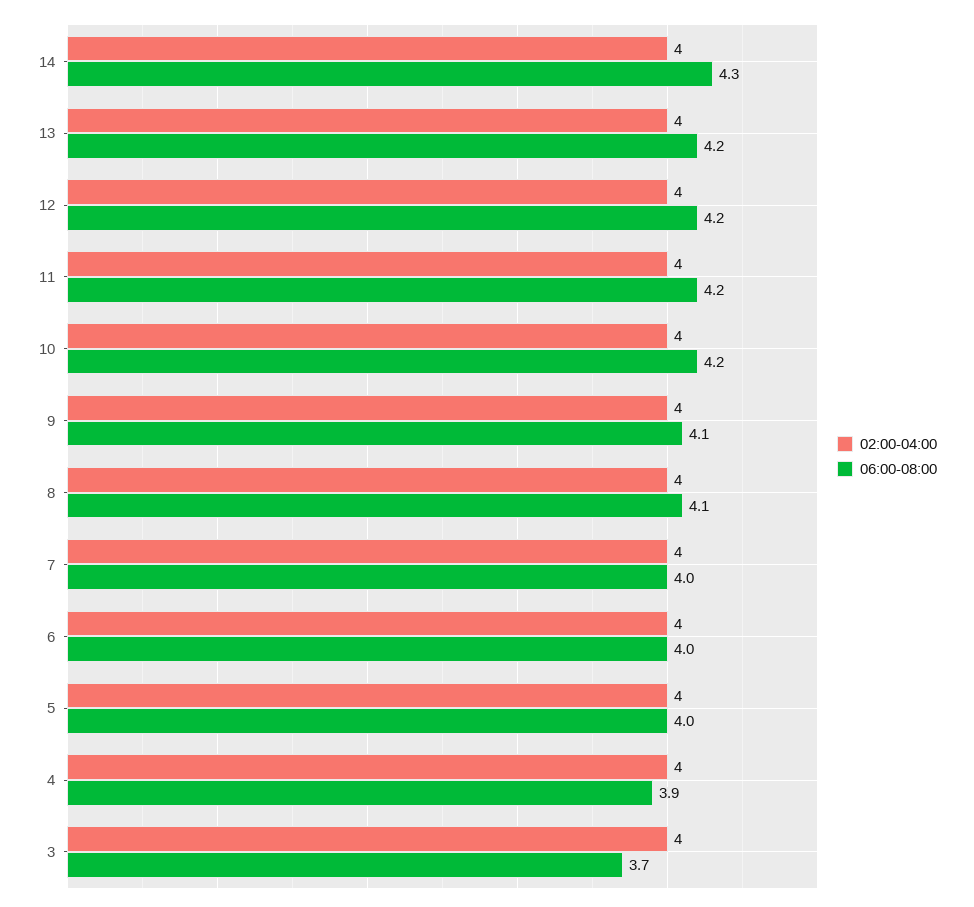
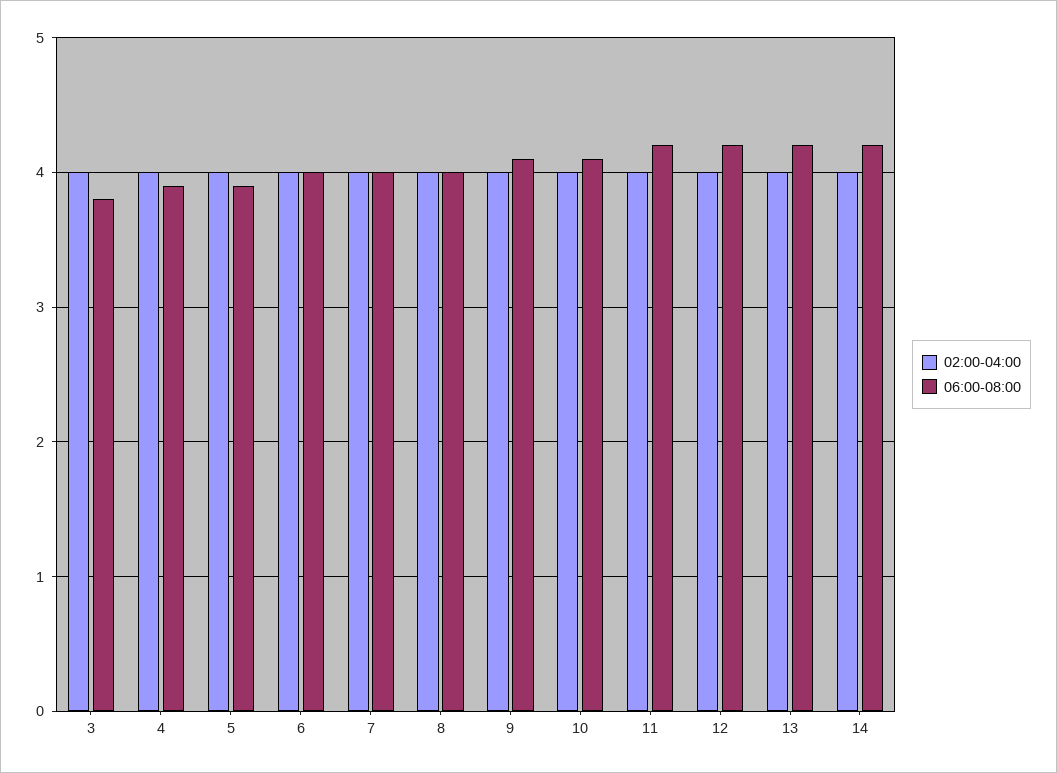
  {
    "02:00-04:00": {
      "14": 4,
      "13": 4,
      "12": 4,
      "11": 4,
      "10": 4,
      "9": 4,
      "8": 4,
      "7": 4,
      "6": 4,
      "5": 4,
      "4": 4,
      "3": 4
    },
    "06:00-08:00": {
-     "14": 4.3,
+     "14": 4.2,
      "13": 4.2,
      "12": 4.2,
      "11": 4.2,
-     "10": 4.2,
+     "10": 4.1,
      "9": 4.1,
-     "8": 4.1,
+     "8": 4,
      "7": 4,
      "6": 4,
-     "5": 4,
+     "5": 3.9,
      "4": 3.9,
-     "3": 3.7
+     "3": 3.8
    }
  }

